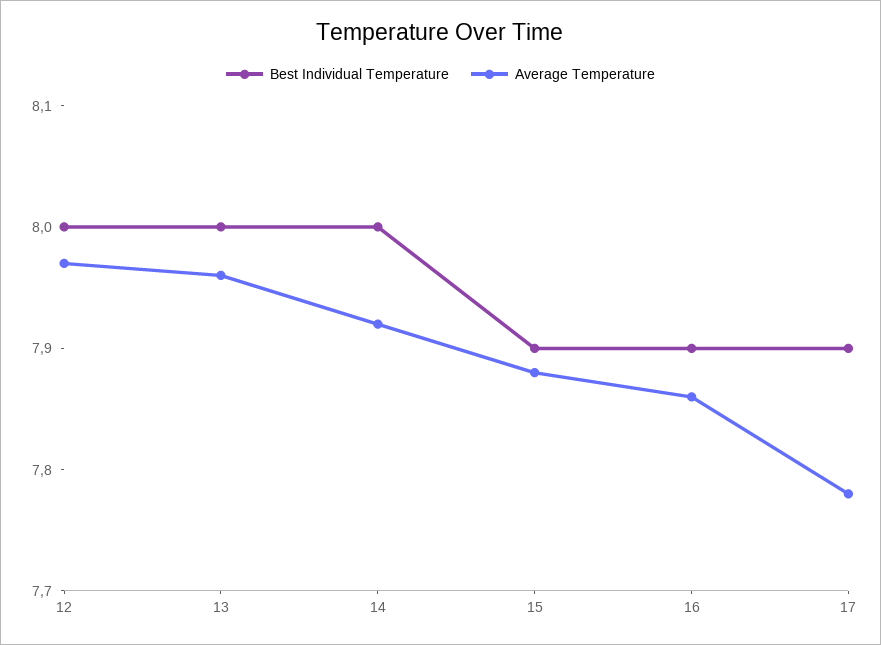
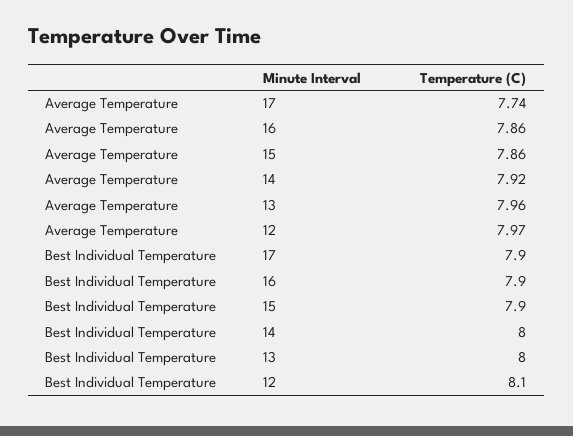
  {
    "Best Individual Temperature": {
-     "12": 8,
+     "12": 8.1,
      "13": 8,
      "14": 8,
      "15": 7.9,
      "16": 7.9,
      "17": 7.9
    },
    "Average Temperature": {
      "12": 7.97,
      "13": 7.96,
      "14": 7.92,
-     "15": 7.88,
+     "15": 7.86,
      "16": 7.86,
-     "17": 7.78
+     "17": 7.74
    }
  }

